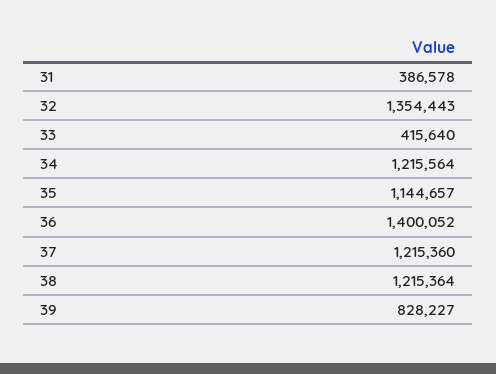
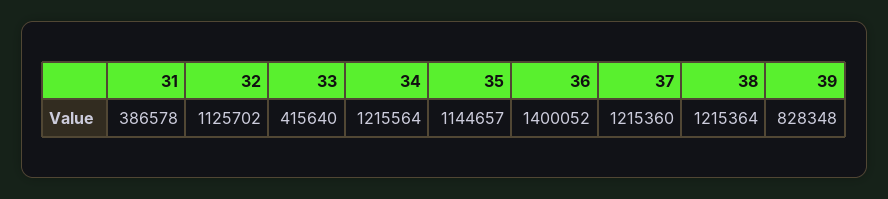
  {
    "31": 386578,
-   "32": 1354443,
+   "32": 1125702,
    "33": 415640,
    "34": 1215564,
    "35": 1144657,
    "36": 1400052,
    "37": 1215360,
    "38": 1215364,
-   "39": 828227
+   "39": 828348
  }

